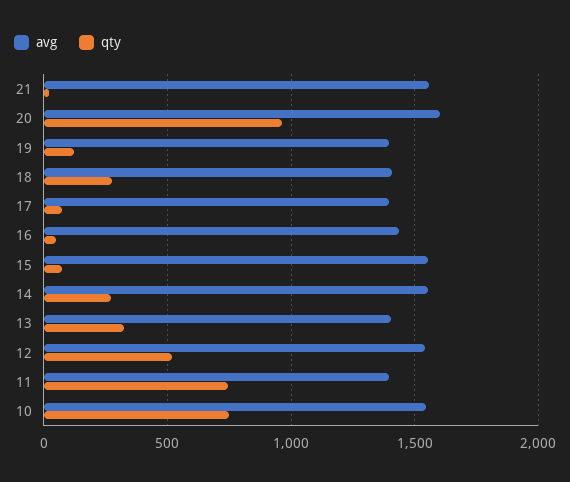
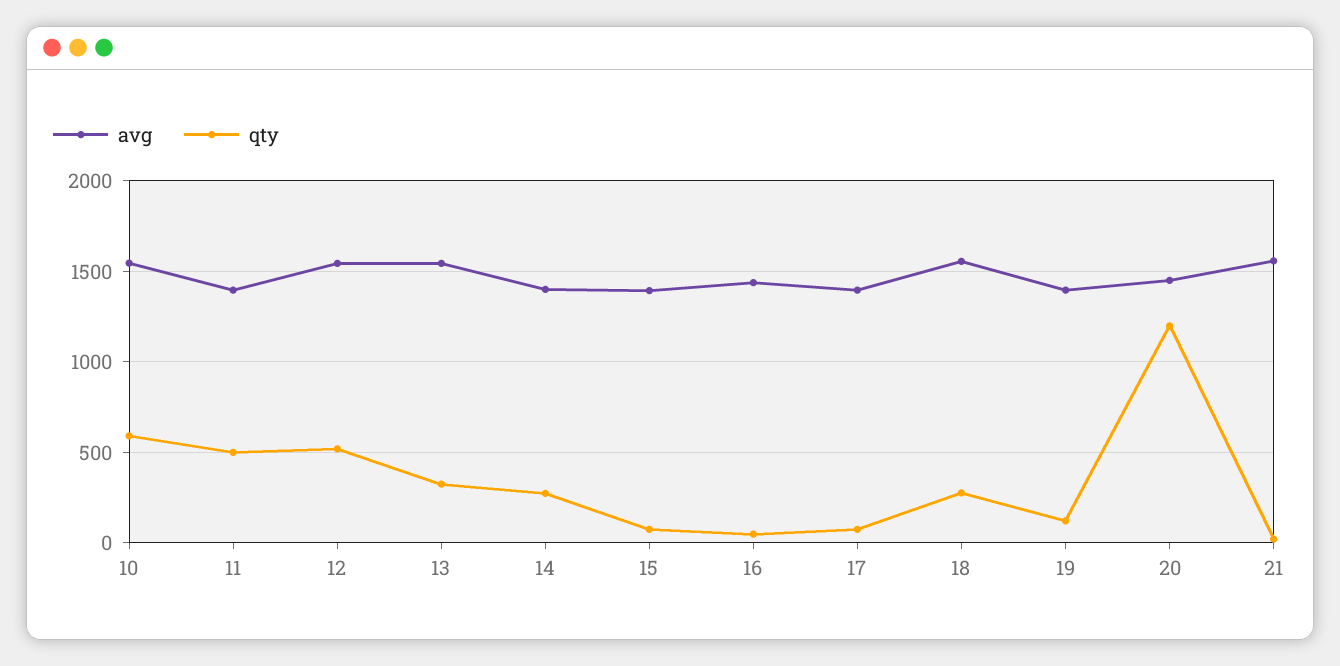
  {
    "avg": {
      "21": 1550,
-     "20": 1600,
+     "20": 1450,
      "19": 1400,
-     "18": 1400,
+     "18": 1550,
      "17": 1400,
      "16": 1450,
-     "15": 1550,
+     "15": 1400,
-     "14": 1550,
+     "14": 1400,
-     "13": 1400,
+     "13": 1550,
      "12": 1550,
      "11": 1400,
      "10": 1550
    },
    "qty": {
      "21": 0,
-     "20": 950,
+     "20": 1200,
      "19": 100,
      "18": 300,
      "17": 100,
      "16": 50,
      "15": 100,
      "14": 250,
      "13": 300,
      "12": 500,
-     "11": 750,
+     "11": 500,
-     "10": 750
+     "10": 600
    }
  }

